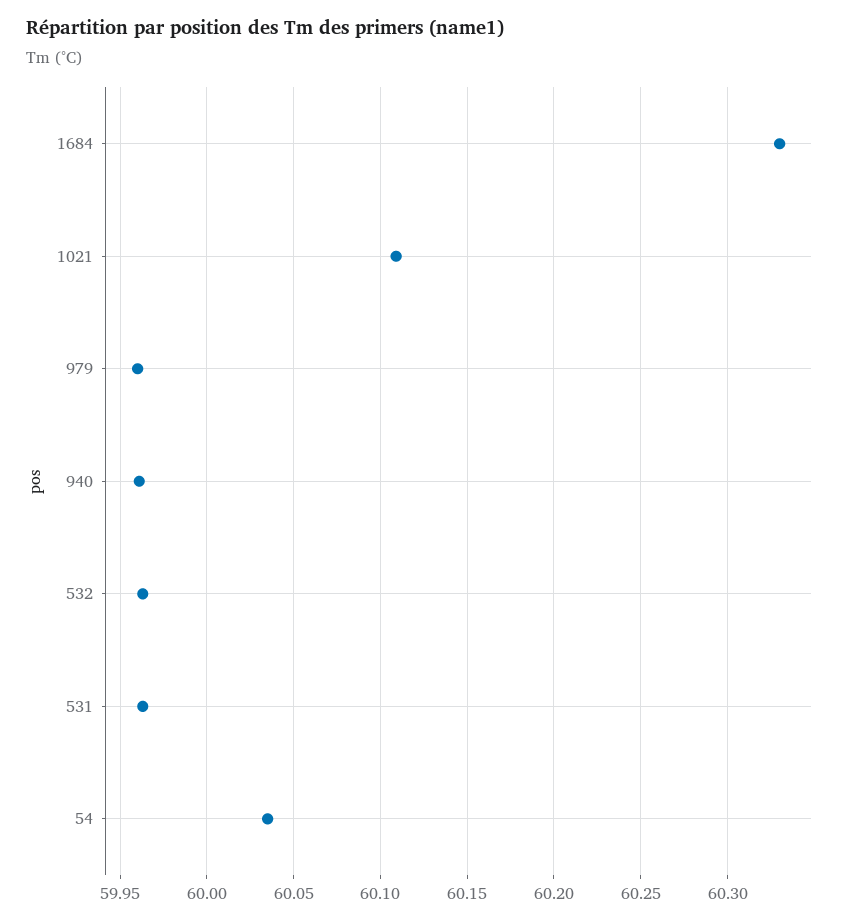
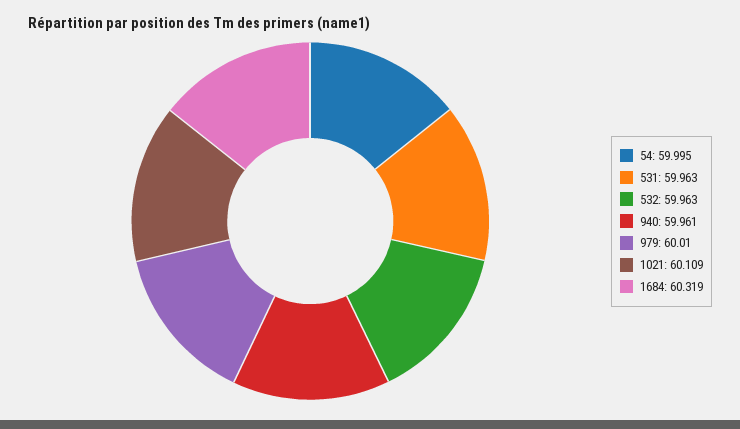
  {
-   "1684": 60.33,
+   "1684": 60.319,
    "1021": 60.109,
-   "979": 59.96,
+   "979": 60.01,
    "940": 59.961,
    "532": 59.963,
    "531": 59.963,
-   "54": 60.035
+   "54": 59.995
  }

